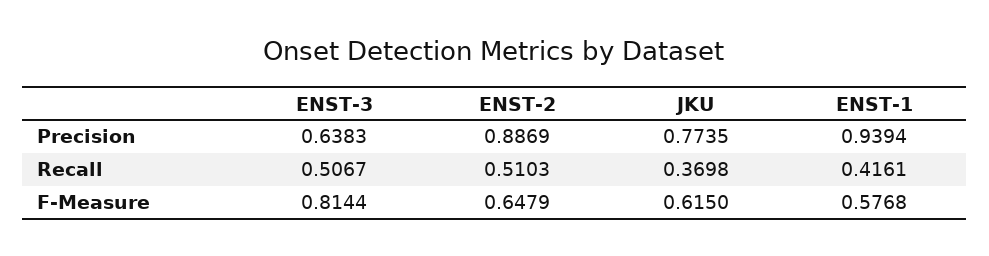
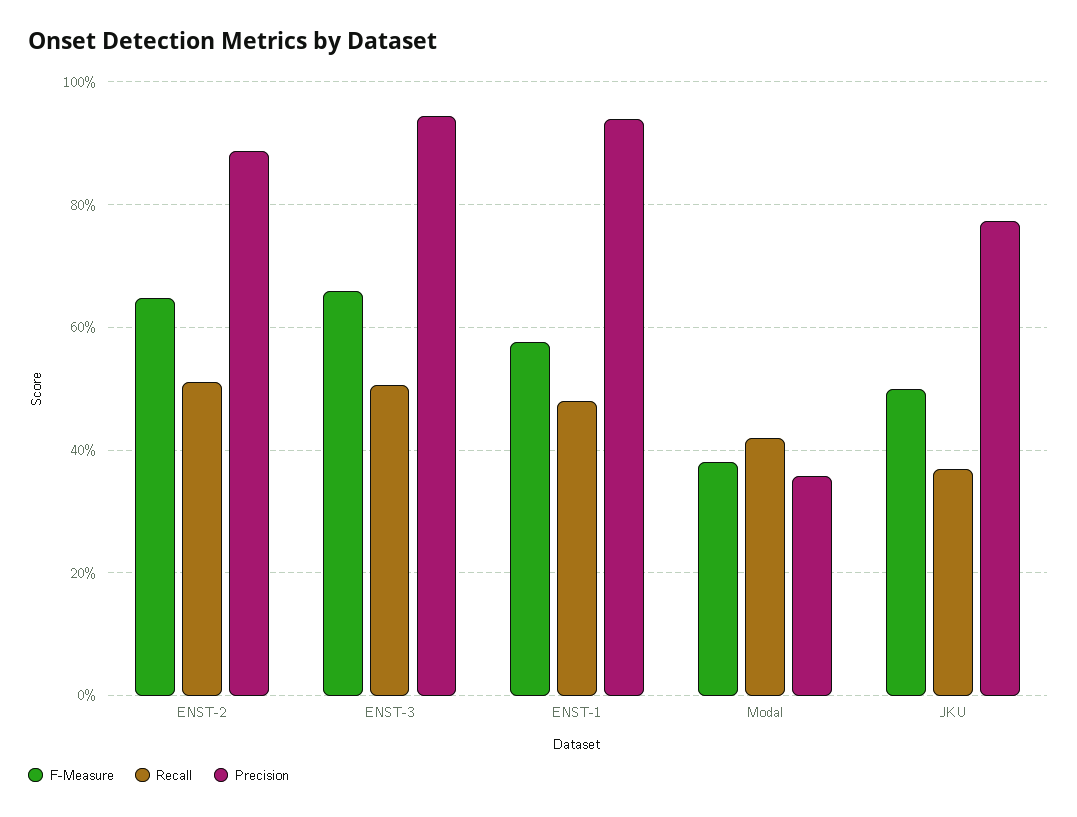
  {
    "Precision": {
-     "ENST-3": 0.6383,
+     "ENST-3": 0.94,
      "ENST-2": 0.8869,
      "JKU": 0.7735,
-     "ENST-1": 0.9394
+     "ENST-1": 0.9394,
+     "Modal": 0.36
    },
    "Recall": {
      "ENST-3": 0.5067,
      "ENST-2": 0.5103,
      "JKU": 0.3698,
-     "ENST-1": 0.4161
+     "ENST-1": 0.48,
+     "Modal": 0.42
    },
    "F-Measure": {
-     "ENST-3": 0.8144,
+     "ENST-3": 0.66,
      "ENST-2": 0.6479,
-     "JKU": 0.615,
+     "JKU": 0.5,
-     "ENST-1": 0.5768
+     "ENST-1": 0.5768,
+     "Modal": 0.38
    }
  }

